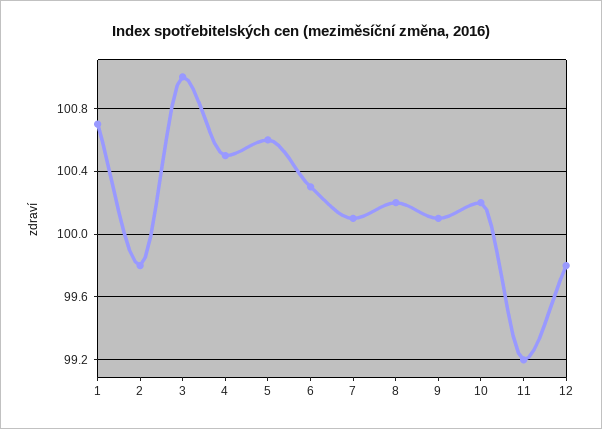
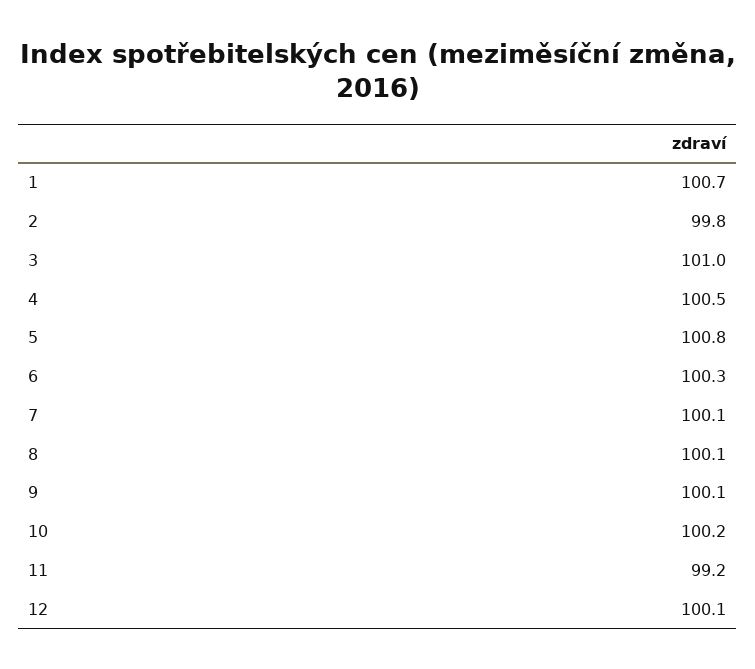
  {
    "1": 100.7,
    "2": 99.8,
    "3": 101,
    "4": 100.5,
-   "5": 100.6,
+   "5": 100.8,
    "6": 100.3,
    "7": 100.1,
-   "8": 100.2,
+   "8": 100.1,
    "9": 100.1,
    "10": 100.2,
    "11": 99.2,
-   "12": 99.8
+   "12": 100.1
  }

